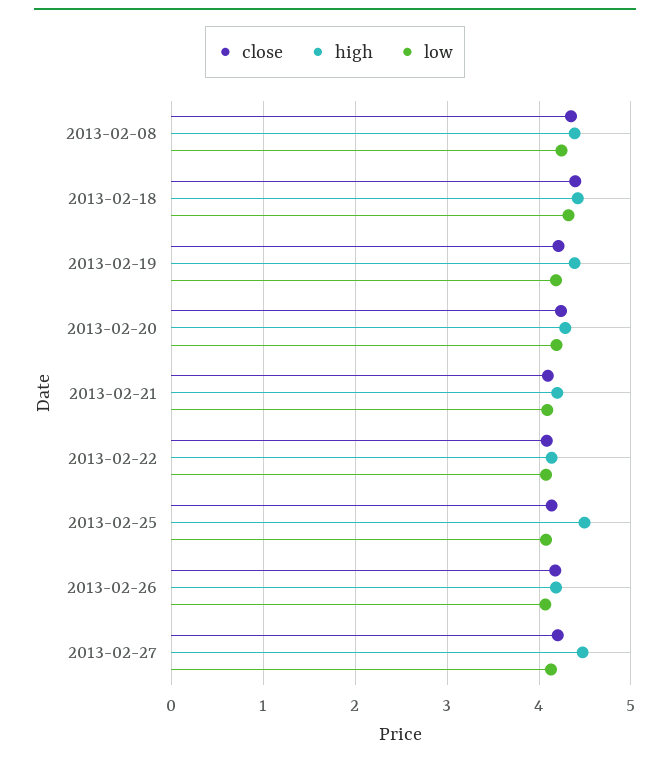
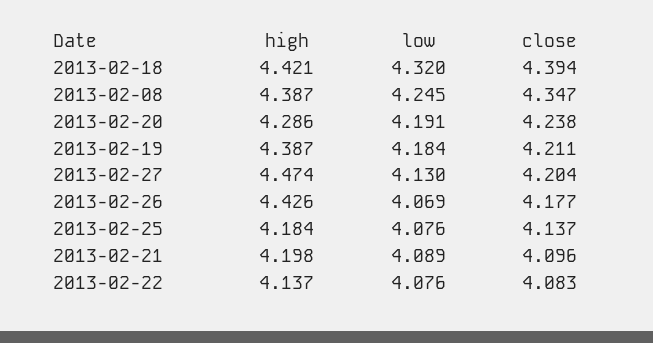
  {
    "close": {
      "2013-02-08": 4.347,
      "2013-02-18": 4.394,
      "2013-02-19": 4.211,
      "2013-02-20": 4.238,
      "2013-02-21": 4.096,
      "2013-02-22": 4.083,
      "2013-02-25": 4.137,
      "2013-02-26": 4.177,
      "2013-02-27": 4.204
    },
    "high": {
      "2013-02-08": 4.387,
      "2013-02-18": 4.421,
      "2013-02-19": 4.387,
      "2013-02-20": 4.286,
      "2013-02-21": 4.198,
      "2013-02-22": 4.137,
-     "2013-02-25": 4.5,
+     "2013-02-25": 4.184,
-     "2013-02-26": 4.2,
+     "2013-02-26": 4.426,
      "2013-02-27": 4.474
    },
    "low": {
      "2013-02-08": 4.245,
      "2013-02-18": 4.32,
      "2013-02-19": 4.184,
      "2013-02-20": 4.191,
      "2013-02-21": 4.089,
      "2013-02-22": 4.076,
      "2013-02-25": 4.076,
      "2013-02-26": 4.069,
      "2013-02-27": 4.13
    }
  }

